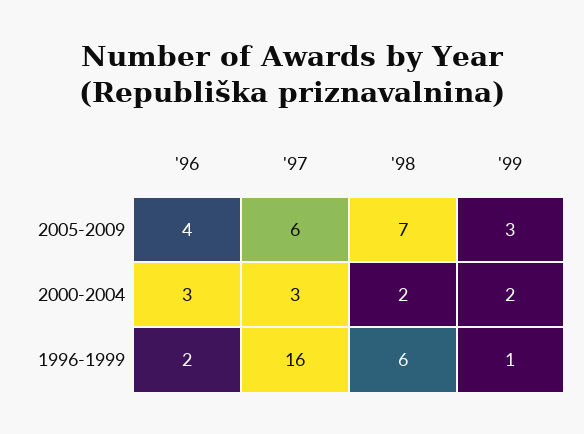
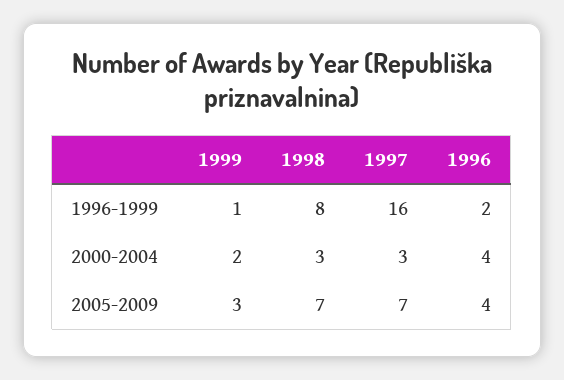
  {
    "'96": {
      "2005-2009": 4,
-     "2000-2004": 3,
+     "2000-2004": 4,
      "1996-1999": 2
    },
    "'97": {
-     "2005-2009": 6,
+     "2005-2009": 7,
      "2000-2004": 3,
      "1996-1999": 16
    },
    "'98": {
      "2005-2009": 7,
-     "2000-2004": 2,
+     "2000-2004": 3,
-     "1996-1999": 6
+     "1996-1999": 8
    },
    "'99": {
      "2005-2009": 3,
      "2000-2004": 2,
      "1996-1999": 1
    }
  }

